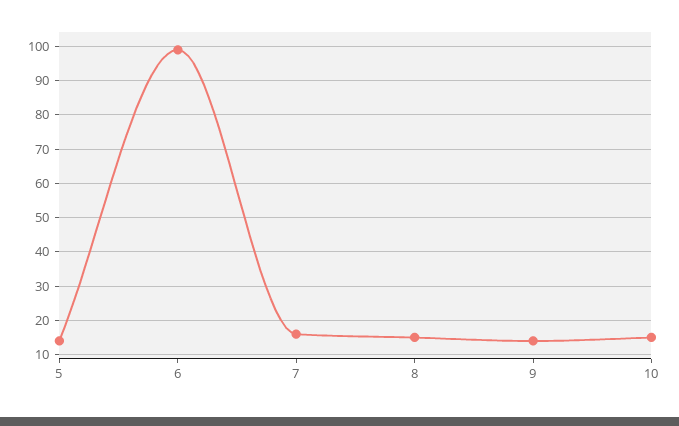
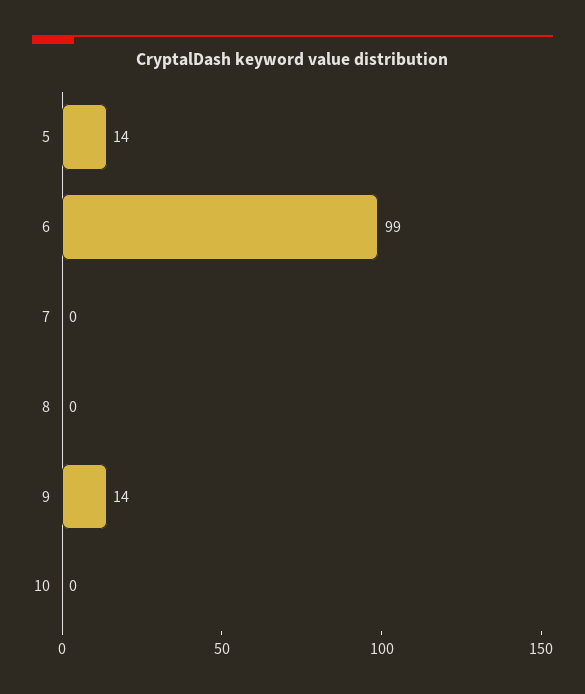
  {
    "5": 14,
    "6": 99,
-   "7": 15,
+   "7": 0,
-   "8": 15,
+   "8": 0,
    "9": 14,
-   "10": 15
+   "10": 0
  }

